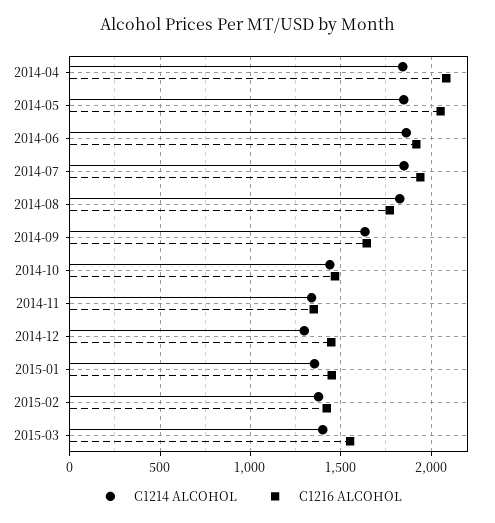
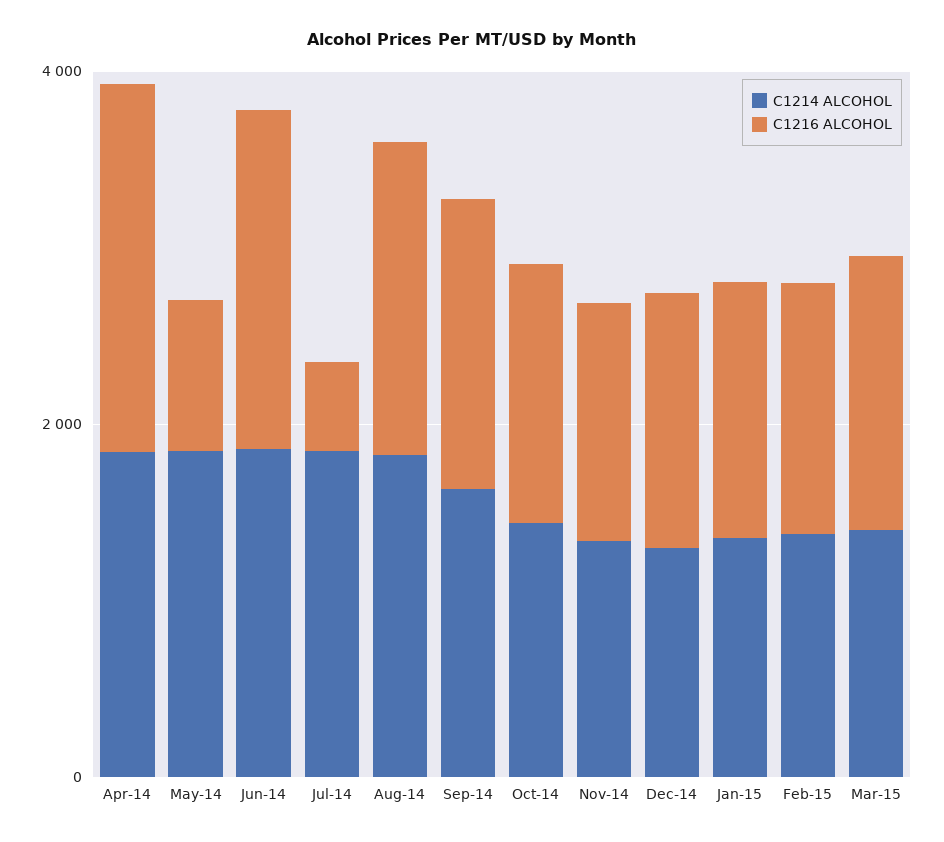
  {
    "C1214 ALCOHOL": {
      "2014-04": 1850,
      "2014-05": 1850,
      "2014-06": 1850,
      "2014-07": 1850,
      "2014-08": 1850,
      "2014-09": 1650,
      "2014-10": 1450,
      "2014-11": 1350,
      "2014-12": 1300,
      "2015-01": 1350,
      "2015-02": 1400,
      "2015-03": 1400
    },
    "C1216 ALCOHOL": {
      "2014-04": 2100,
-     "2014-05": 2050,
+     "2014-05": 1000,
      "2014-06": 1900,
-     "2014-07": 1950,
+     "2014-07": 500,
      "2014-08": 1750,
      "2014-09": 1650,
      "2014-10": 1450,
      "2014-11": 1350,
      "2014-12": 1450,
      "2015-01": 1450,
      "2015-02": 1400,
      "2015-03": 1550
    }
  }

